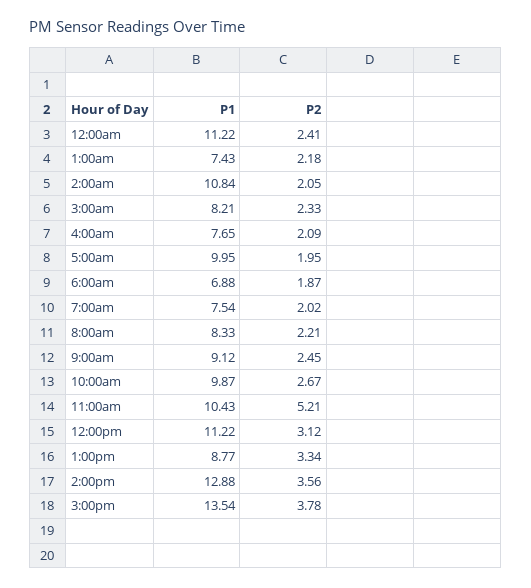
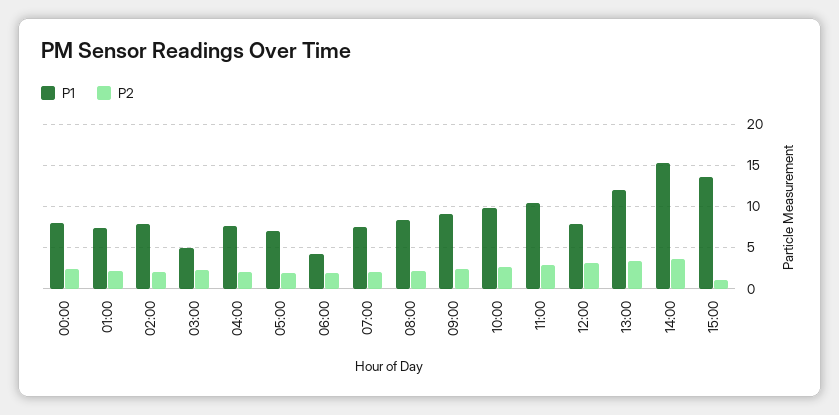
  {
    "P1": {
-     "12:00am": 11.22,
+     "12:00am": 8,
      "1:00am": 7.43,
-     "2:00am": 10.84,
+     "2:00am": 8,
-     "3:00am": 8.21,
+     "3:00am": 5,
      "4:00am": 7.65,
-     "5:00am": 9.95,
+     "5:00am": 7,
-     "6:00am": 6.88,
+     "6:00am": 4,
      "7:00am": 7.54,
      "8:00am": 8.33,
      "9:00am": 9.12,
      "10:00am": 9.87,
      "11:00am": 10.43,
-     "12:00pm": 11.22,
+     "12:00pm": 8,
-     "1:00pm": 8.77,
+     "1:00pm": 12,
-     "2:00pm": 12.88,
+     "2:00pm": 15,
      "3:00pm": 13.54
    },
    "P2": {
      "12:00am": 2.41,
      "1:00am": 2.18,
      "2:00am": 2.05,
      "3:00am": 2.33,
      "4:00am": 2.09,
      "5:00am": 1.95,
      "6:00am": 1.87,
      "7:00am": 2.02,
      "8:00am": 2.21,
      "9:00am": 2.45,
      "10:00am": 2.67,
-     "11:00am": 5.21,
+     "11:00am": 3,
      "12:00pm": 3.12,
      "1:00pm": 3.34,
      "2:00pm": 3.56,
-     "3:00pm": 3.78
+     "3:00pm": 1
    }
  }

